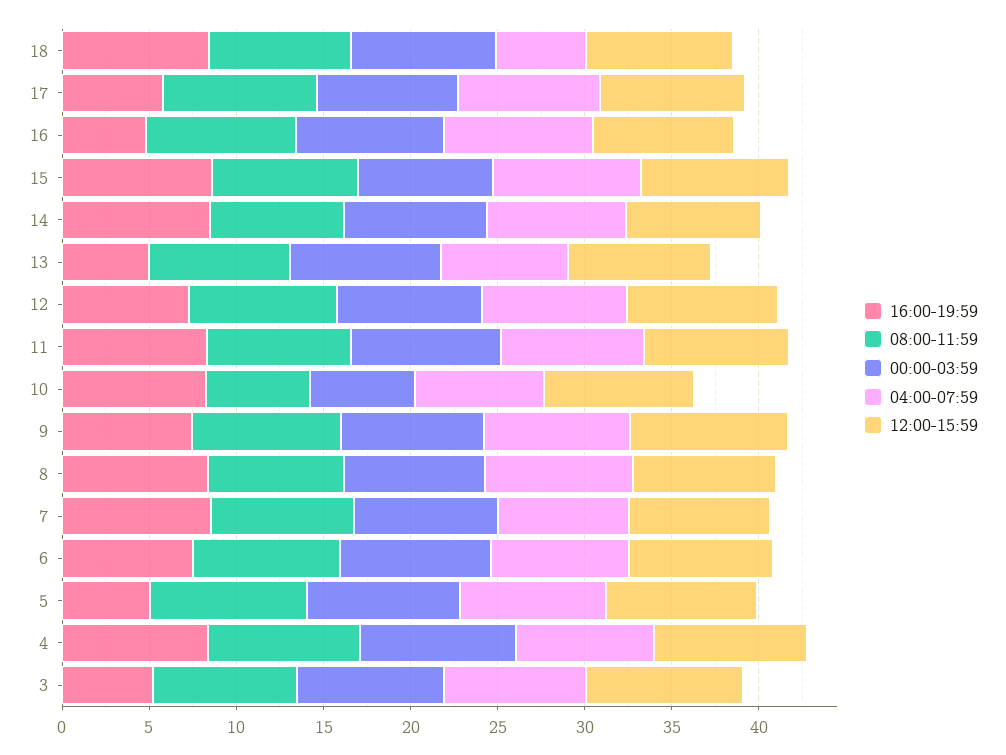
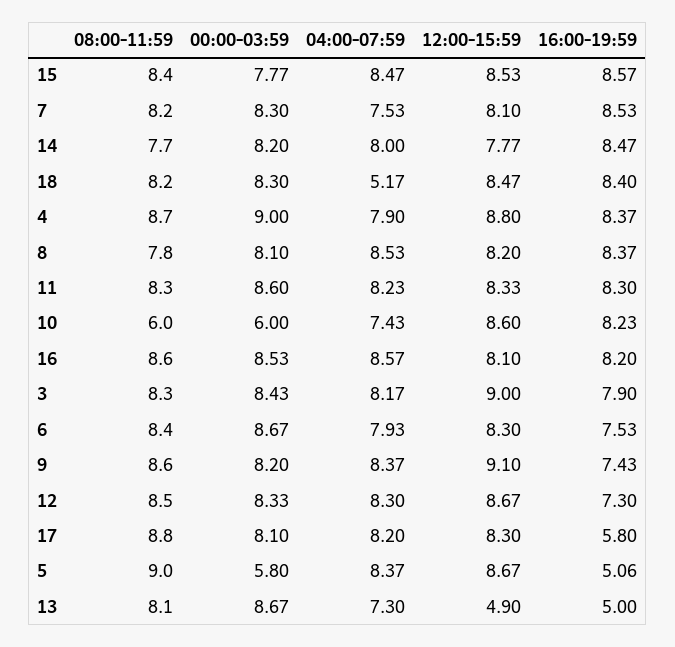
  {
    "16:00-19:59": {
      "18": 8.4,
      "17": 5.8,
-     "16": 5,
+     "16": 8.2,
      "15": 8.57,
      "14": 8.47,
      "13": 5,
      "12": 7.3,
      "11": 8.3,
      "10": 8.23,
      "9": 7.43,
      "8": 8.37,
      "7": 8.53,
      "6": 7.53,
      "5": 5.06,
      "4": 8.37,
-     "3": 5
+     "3": 7.9
    },
    "08:00-11:59": {
      "18": 8.2,
      "17": 8.8,
      "16": 8.6,
      "15": 8.4,
      "14": 7.7,
      "13": 8.1,
      "12": 8.5,
      "11": 8.3,
      "10": 6,
      "9": 8.6,
      "8": 7.8,
      "7": 8.2,
      "6": 8.4,
      "5": 9,
      "4": 8.7,
      "3": 8.3
    },
    "00:00-03:59": {
      "18": 8.3,
      "17": 8.1,
      "16": 8.53,
      "15": 7.77,
      "14": 8.2,
      "13": 8.67,
      "12": 8.33,
      "11": 8.6,
      "10": 6,
      "9": 8.2,
      "8": 8.1,
      "7": 8.3,
      "6": 8.67,
-     "5": 9,
+     "5": 5.8,
      "4": 9,
      "3": 8.43
    },
    "04:00-07:59": {
      "18": 5.17,
      "17": 8.2,
      "16": 8.57,
      "15": 8.47,
      "14": 8,
      "13": 7.3,
      "12": 8.3,
      "11": 8.23,
      "10": 7.43,
      "9": 8.37,
      "8": 8.53,
      "7": 7.53,
      "6": 7.93,
      "5": 8.37,
      "4": 7.9,
      "3": 8.17
    },
    "12:00-15:59": {
      "18": 8.47,
      "17": 8.3,
      "16": 8.1,
      "15": 8.53,
      "14": 7.77,
-     "13": 8,
+     "13": 4.9,
      "12": 8.67,
      "11": 8.33,
      "10": 8.6,
      "9": 9.1,
      "8": 8.2,
      "7": 8.1,
      "6": 8.3,
      "5": 8.67,
      "4": 8.8,
      "3": 9
    }
  }

